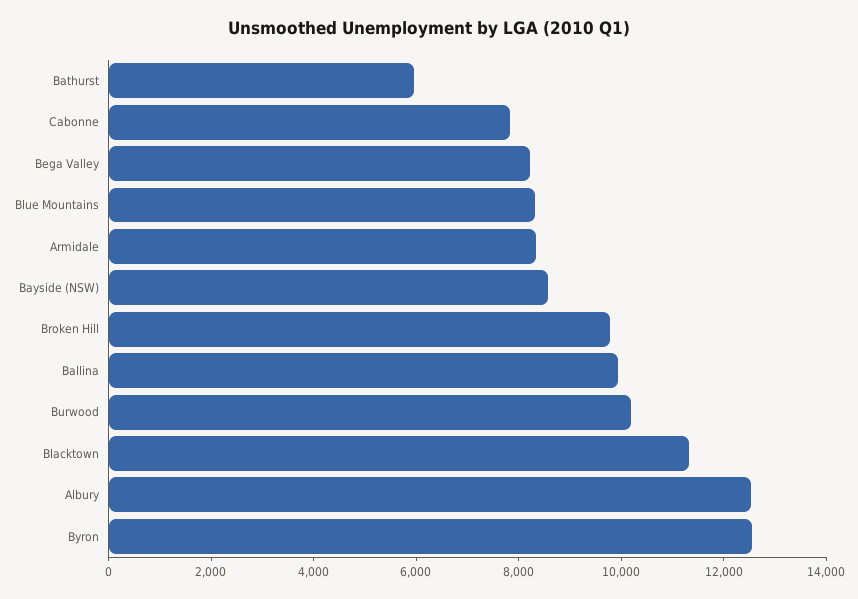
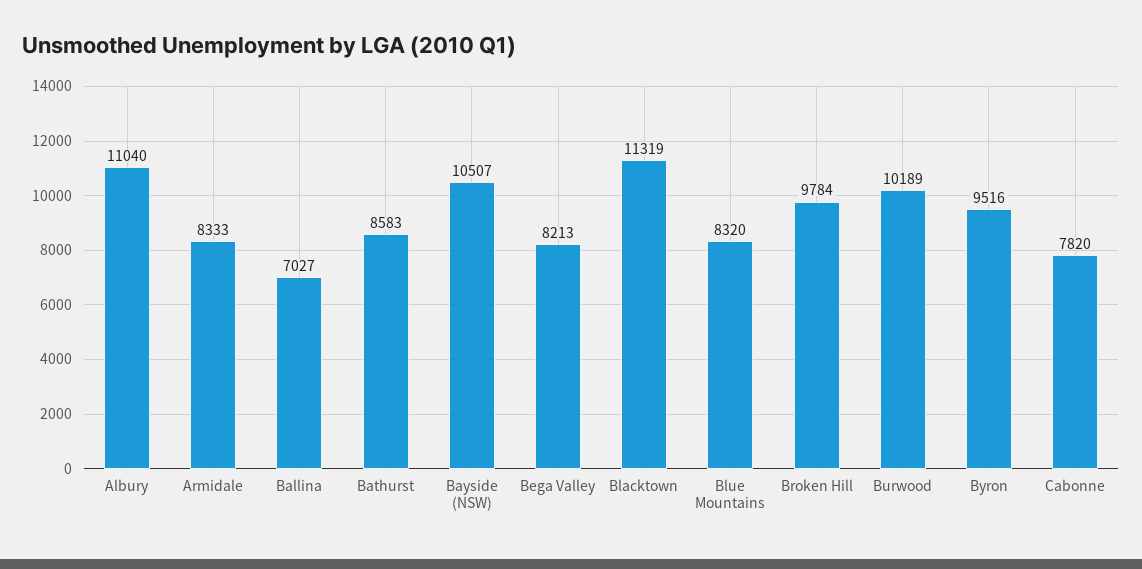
  {
-   "Bathurst": 6000,
+   "Bathurst": 8583,
    "Cabonne": 7820,
    "Bega Valley": 8213,
    "Blue Mountains": 8320,
    "Armidale": 8333,
-   "Bayside (NSW)": 8500,
+   "Bayside (NSW)": 10507,
    "Broken Hill": 9784,
-   "Ballina": 10000,
+   "Ballina": 7027,
    "Burwood": 10189,
    "Blacktown": 11319,
-   "Albury": 12500,
+   "Albury": 11040,
-   "Byron": 12500
+   "Byron": 9516
  }

